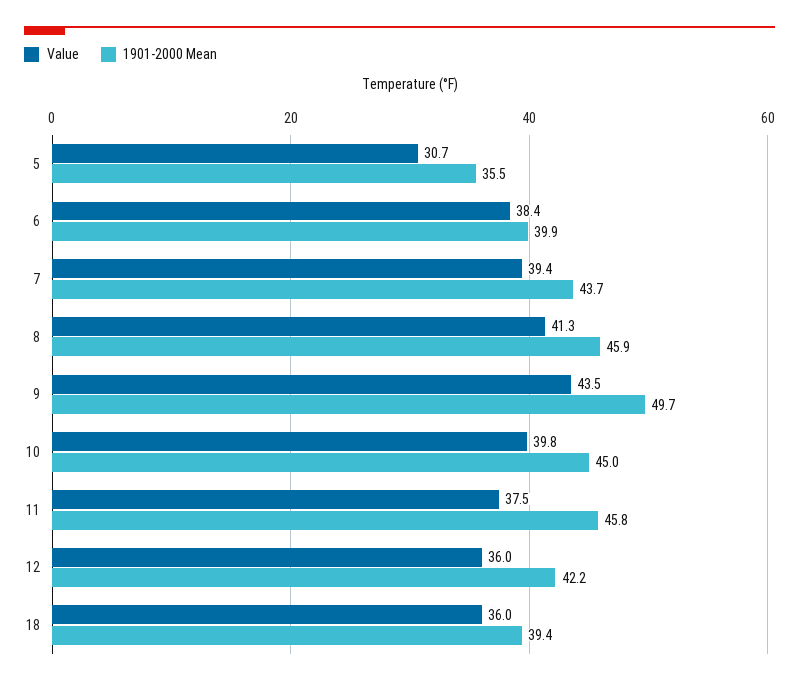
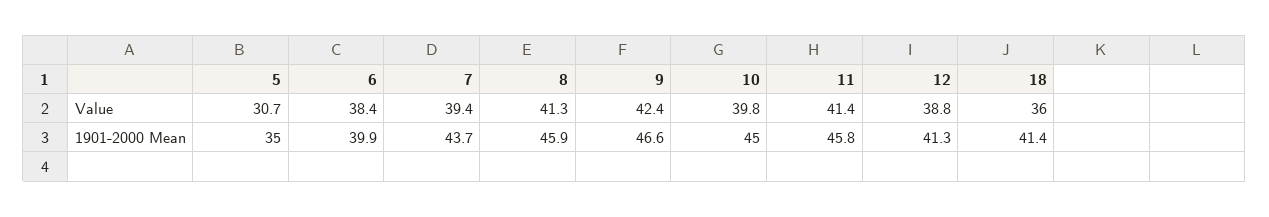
  {
    "Value": {
      "5": 30.7,
      "6": 38.4,
      "7": 39.4,
      "8": 41.3,
-     "9": 43.5,
+     "9": 42.4,
      "10": 39.8,
-     "11": 37.5,
+     "11": 41.4,
-     "12": 36,
+     "12": 38.8,
      "18": 36
    },
    "1901-2000 Mean": {
-     "5": 35.5,
+     "5": 35,
      "6": 39.9,
      "7": 43.7,
      "8": 45.9,
-     "9": 49.7,
+     "9": 46.6,
      "10": 45,
      "11": 45.8,
-     "12": 42.2,
+     "12": 41.3,
-     "18": 39.4
+     "18": 41.4
    }
  }

